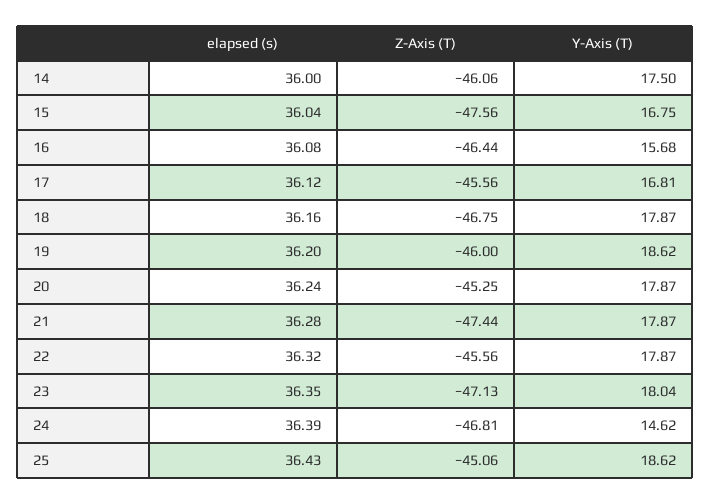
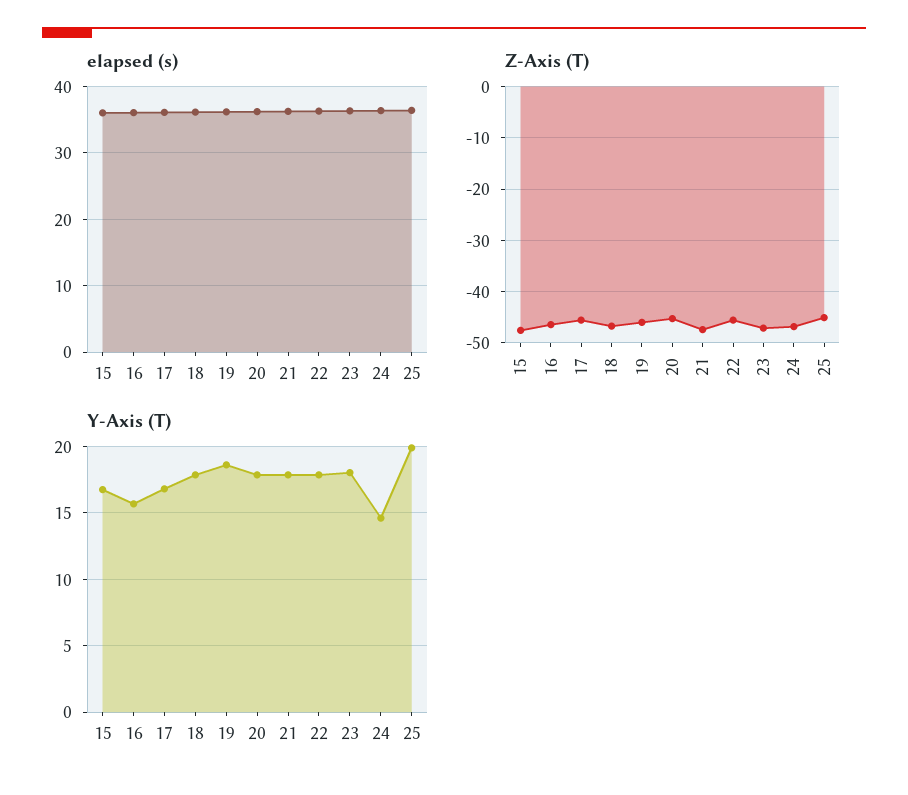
  {
    "elapsed (s)": {
-     "14": 36,
      "15": 36.04,
      "16": 36.08,
      "17": 36.12,
      "18": 36.16,
      "19": 36.2,
      "20": 36.24,
      "21": 36.28,
      "22": 36.32,
      "23": 36.35,
      "24": 36.39,
      "25": 36.43
    },
    "Z-Axis (T)": {
-     "14": -46.06,
      "15": -47.56,
      "16": -46.44,
      "17": -45.56,
      "18": -46.75,
      "19": -46,
      "20": -45.25,
      "21": -47.44,
      "22": -45.56,
      "23": -47.13,
      "24": -46.81,
      "25": -45.06
    },
    "Y-Axis (T)": {
-     "14": 17.5,
      "15": 16.75,
      "16": 15.68,
      "17": 16.81,
      "18": 17.87,
      "19": 18.62,
      "20": 17.87,
      "21": 17.87,
      "22": 17.87,
      "23": 18.04,
      "24": 14.62,
-     "25": 18.62
+     "25": 20
    }
  }

